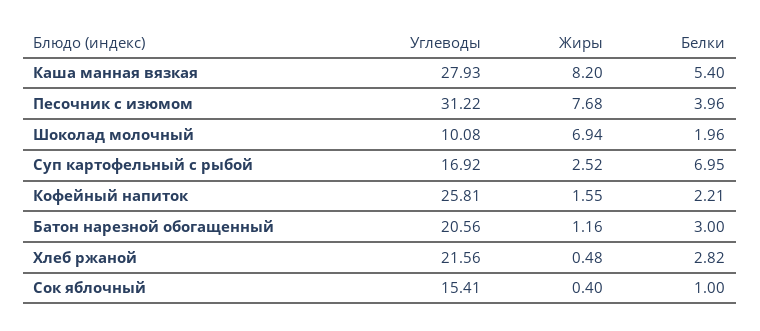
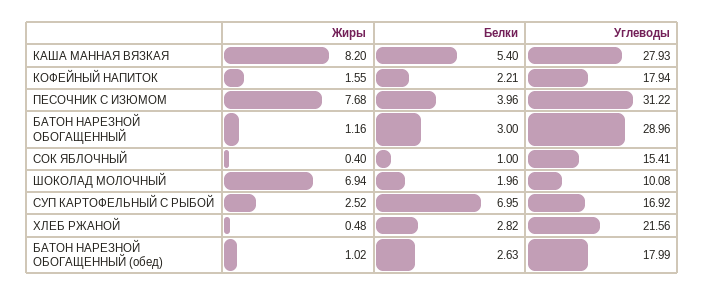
  {
    "Углеводы": {
      "Каша манная вязкая": 27.93,
      "Песочник с изюмом": 31.22,
      "Шоколад молочный": 10.08,
      "Суп картофельный с рыбой": 16.92,
-     "Кофейный напиток": 25.81,
+     "Кофейный напиток": 17.94,
-     "Батон нарезной обогащенный": 20.56,
+     "Батон нарезной обогащенный": 28.96,
      "Хлеб ржаной": 21.56,
-     "Сок яблочный": 15.41
+     "Сок яблочный": 15.41,
+     "БАТОН НАРЕЗНОЙ ОБОГАЩЕННЫЙ (обед)": 17.99
    },
    "Жиры": {
      "Каша манная вязкая": 8.2,
      "Песочник с изюмом": 7.68,
      "Шоколад молочный": 6.94,
      "Суп картофельный с рыбой": 2.52,
      "Кофейный напиток": 1.55,
      "Батон нарезной обогащенный": 1.16,
      "Хлеб ржаной": 0.48,
-     "Сок яблочный": 0.4
+     "Сок яблочный": 0.4,
+     "БАТОН НАРЕЗНОЙ ОБОГАЩЕННЫЙ (обед)": 1.02
    },
    "Белки": {
      "Каша манная вязкая": 5.4,
      "Песочник с изюмом": 3.96,
      "Шоколад молочный": 1.96,
      "Суп картофельный с рыбой": 6.95,
      "Кофейный напиток": 2.21,
      "Батон нарезной обогащенный": 3,
      "Хлеб ржаной": 2.82,
-     "Сок яблочный": 1
+     "Сок яблочный": 1,
+     "БАТОН НАРЕЗНОЙ ОБОГАЩЕННЫЙ (обед)": 2.63
    }
  }

